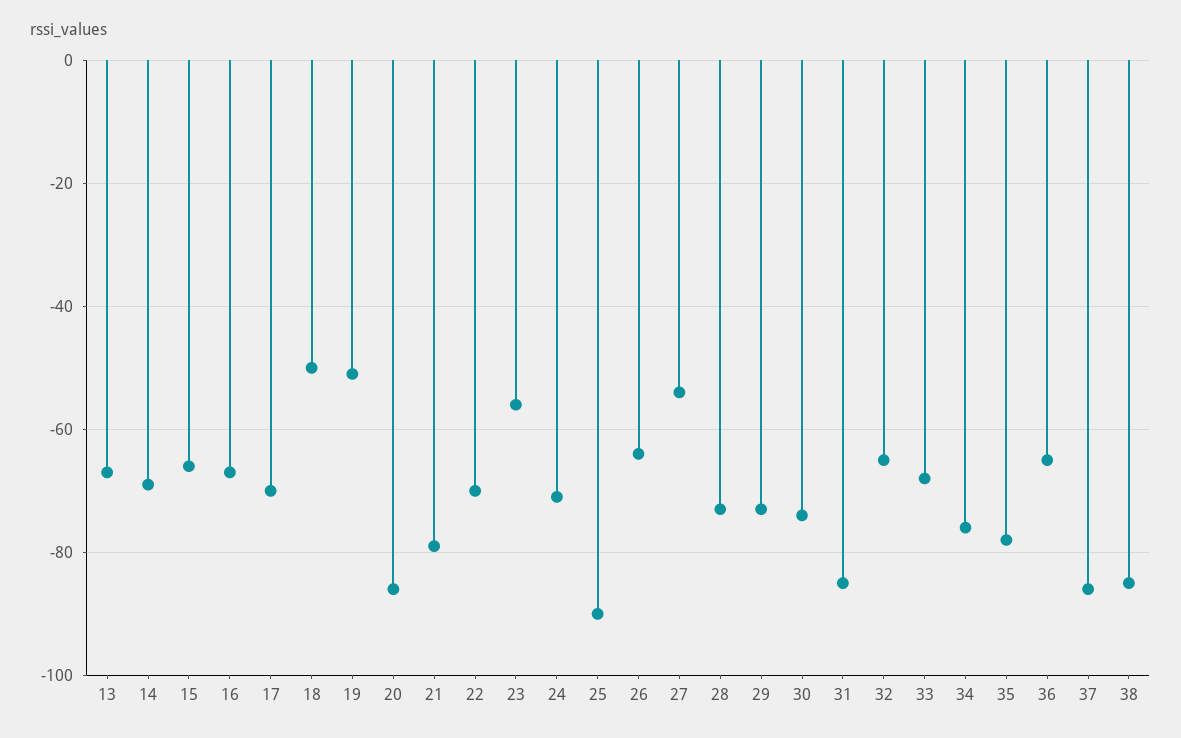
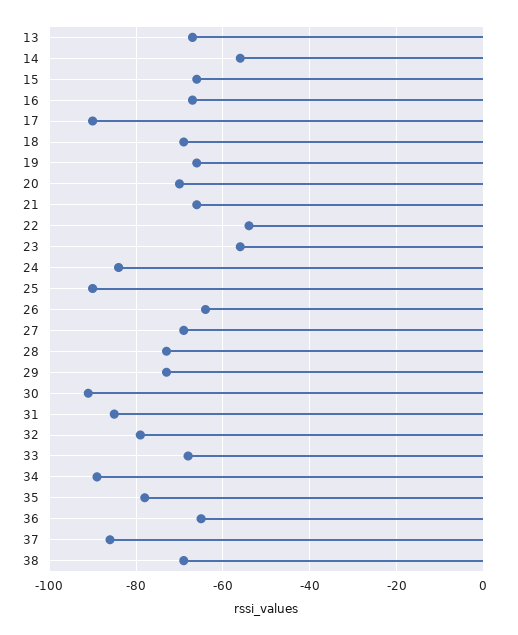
  {
    "13": -65,
-   "14": -70,
+   "14": -55,
    "15": -65,
    "16": -65,
-   "17": -70,
+   "17": -90,
-   "18": -50,
+   "18": -70,
-   "19": -50,
+   "19": -65,
-   "20": -85,
+   "20": -70,
-   "21": -80,
+   "21": -65,
-   "22": -70,
+   "22": -55,
    "23": -55,
-   "24": -70,
+   "24": -85,
    "25": -90,
    "26": -65,
-   "27": -55,
+   "27": -70,
    "28": -75,
    "29": -75,
-   "30": -75,
+   "30": -90,
    "31": -85,
-   "32": -65,
+   "32": -80,
    "33": -70,
-   "34": -75,
+   "34": -90,
    "35": -80,
    "36": -65,
    "37": -85,
-   "38": -85
+   "38": -70
  }

